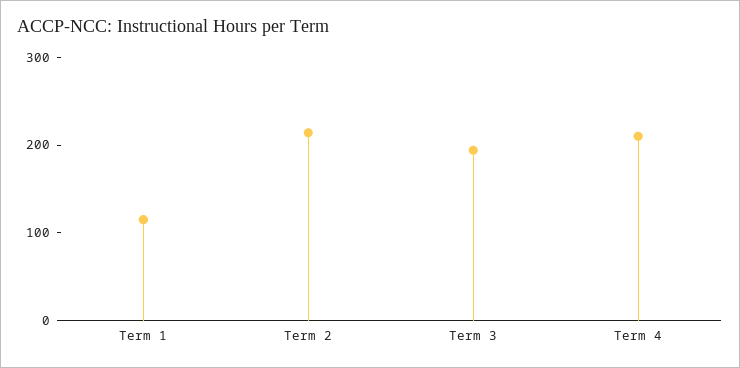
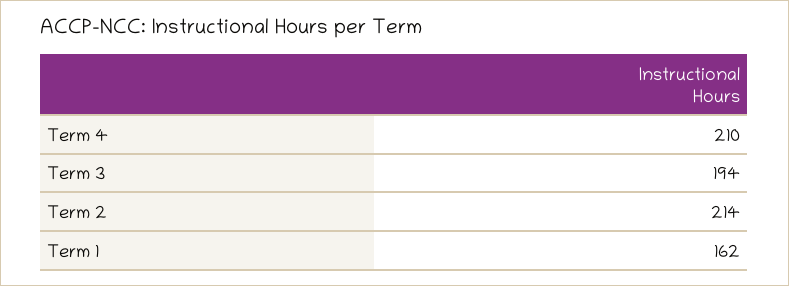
  {
-   "Term 1": 120,
+   "Term 1": 162,
    "Term 2": 214,
    "Term 3": 194,
    "Term 4": 210
  }

